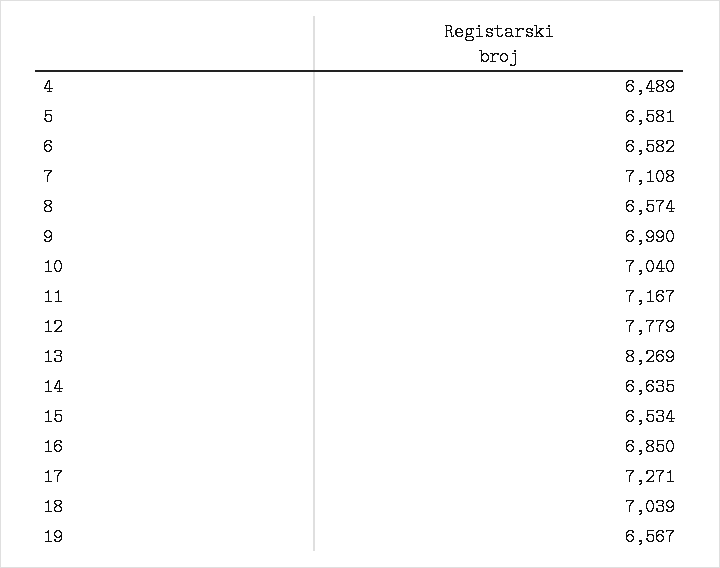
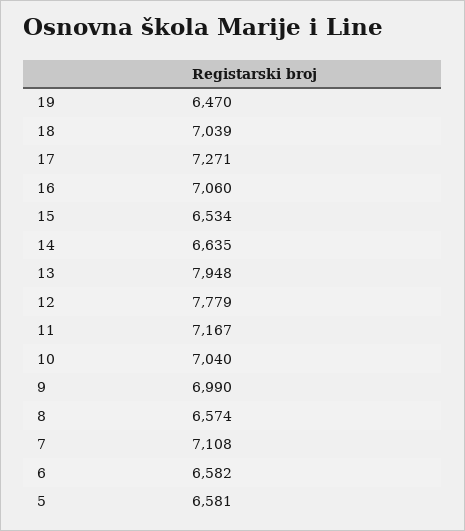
  {
-   "4": 6489,
    "5": 6581,
    "6": 6582,
    "7": 7108,
    "8": 6574,
    "9": 6990,
    "10": 7040,
    "11": 7167,
    "12": 7779,
-   "13": 8269,
+   "13": 7948,
    "14": 6635,
    "15": 6534,
-   "16": 6850,
+   "16": 7060,
    "17": 7271,
    "18": 7039,
-   "19": 6567
+   "19": 6470
  }

